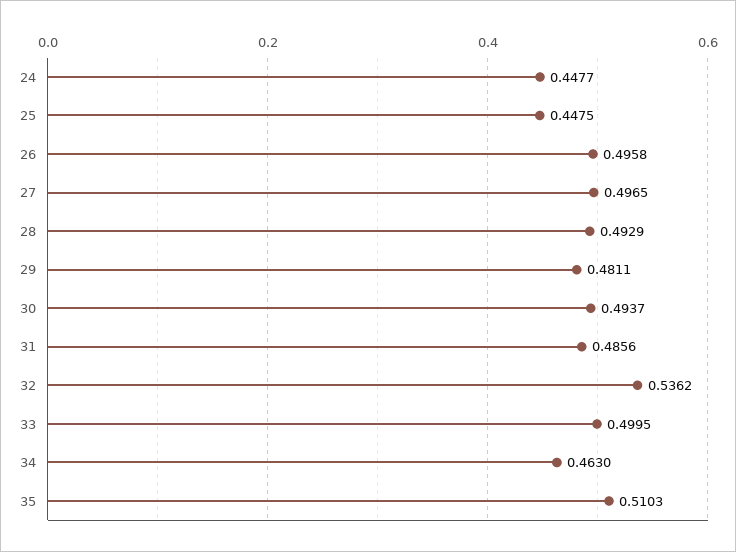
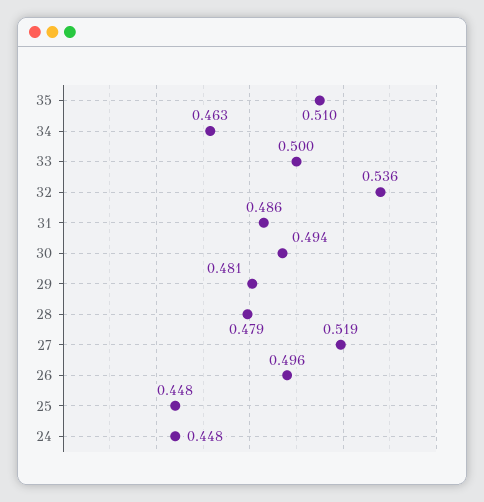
  {
    "24": 0.4477,
    "25": 0.4475,
    "26": 0.4958,
-   "27": 0.4965,
+   "27": 0.519,
-   "28": 0.4929,
+   "28": 0.479,
    "29": 0.4811,
    "30": 0.4937,
    "31": 0.4856,
    "32": 0.5362,
    "33": 0.4995,
    "34": 0.463,
    "35": 0.5103
  }

